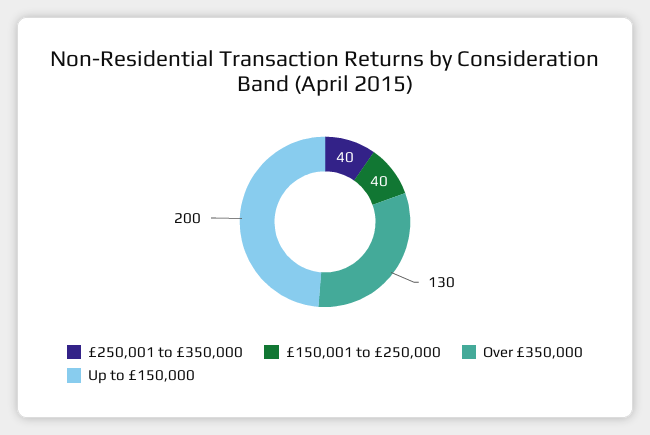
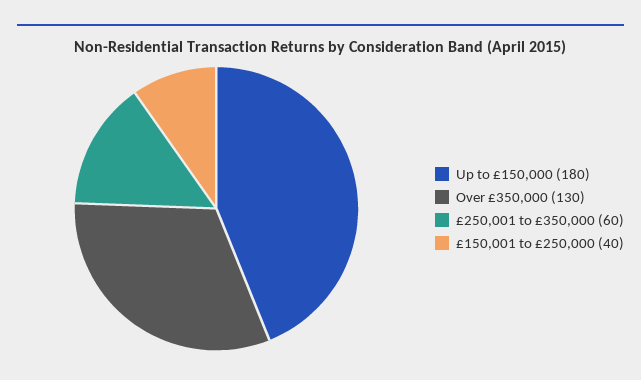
  {
-   "£250,001 to £350,000": 40,
+   "£250,001 to £350,000": 60,
    "£150,001 to £250,000": 40,
    "Over £350,000": 130,
-   "Up to £150,000": 200
+   "Up to £150,000": 180
  }

